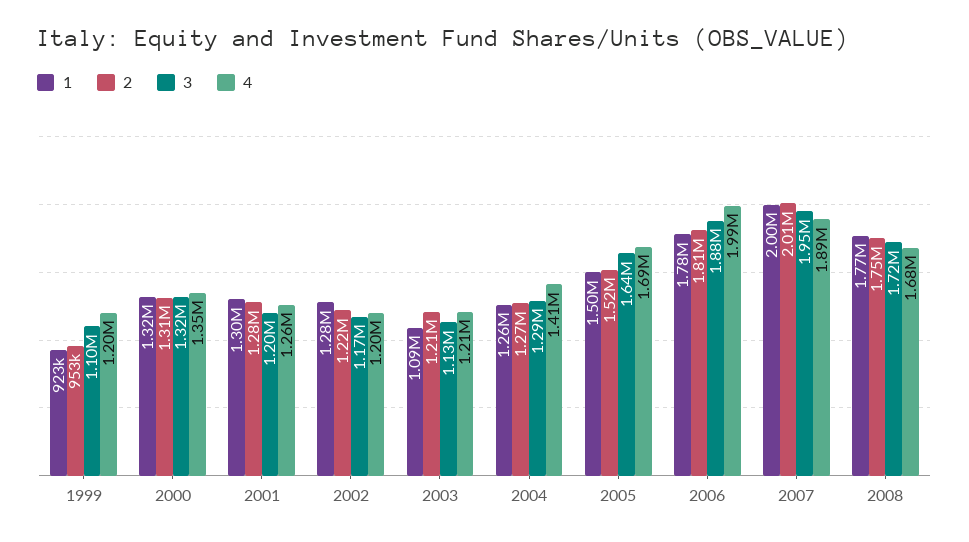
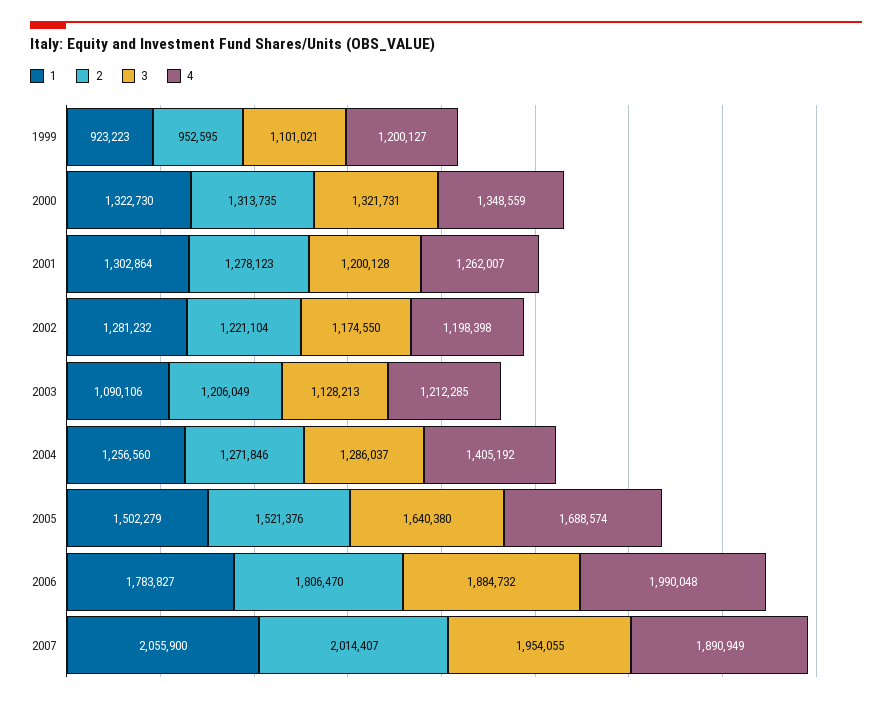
  {
    "1": {
      "1999": 923223,
      "2000": 1322730,
      "2001": 1302864,
      "2002": 1281232,
      "2003": 1090106,
      "2004": 1256560,
      "2005": 1502279,
      "2006": 1783827,
-     "2007": 2000000,
+     "2007": 2055900
-     "2008": 1770000
    },
    "2": {
      "1999": 952595,
      "2000": 1313735,
      "2001": 1278123,
      "2002": 1221104,
      "2003": 1206049,
      "2004": 1271846,
      "2005": 1521376,
      "2006": 1806470,
-     "2007": 2014407,
+     "2007": 2014407
-     "2008": 1750000
    },
    "3": {
      "1999": 1101021,
      "2000": 1321731,
      "2001": 1200128,
      "2002": 1174550,
      "2003": 1128213,
      "2004": 1286037,
      "2005": 1640380,
      "2006": 1884732,
-     "2007": 1954055,
+     "2007": 1954055
-     "2008": 1720000
    },
    "4": {
      "1999": 1200127,
      "2000": 1348559,
      "2001": 1262007,
      "2002": 1198398,
      "2003": 1212285,
      "2004": 1405192,
      "2005": 1688574,
      "2006": 1990048,
-     "2007": 1890949,
+     "2007": 1890949
-     "2008": 1680000
    }
  }

